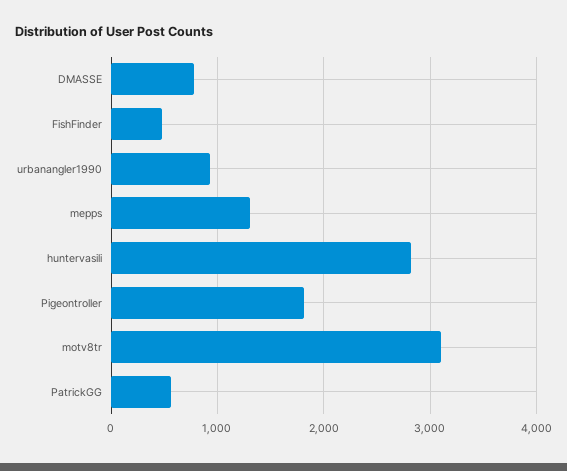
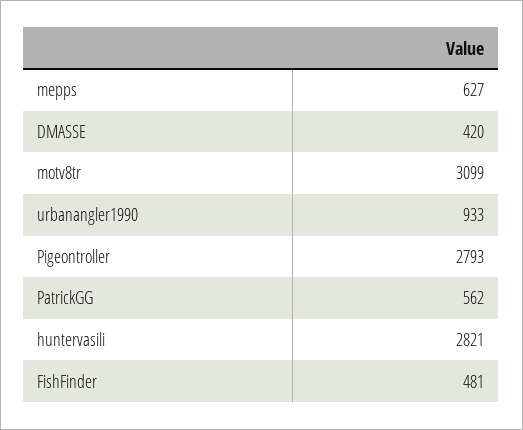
  {
-   "DMASSE": 800,
+   "DMASSE": 420,
    "FishFinder": 481,
    "urbanangler1990": 933,
-   "mepps": 1300,
+   "mepps": 627,
    "huntervasili": 2821,
-   "Pigeontroller": 1800,
+   "Pigeontroller": 2793,
    "motv8tr": 3099,
    "PatrickGG": 562
  }

